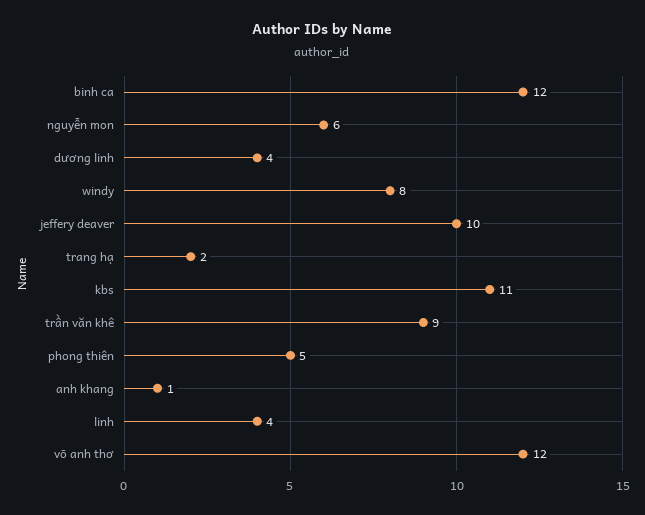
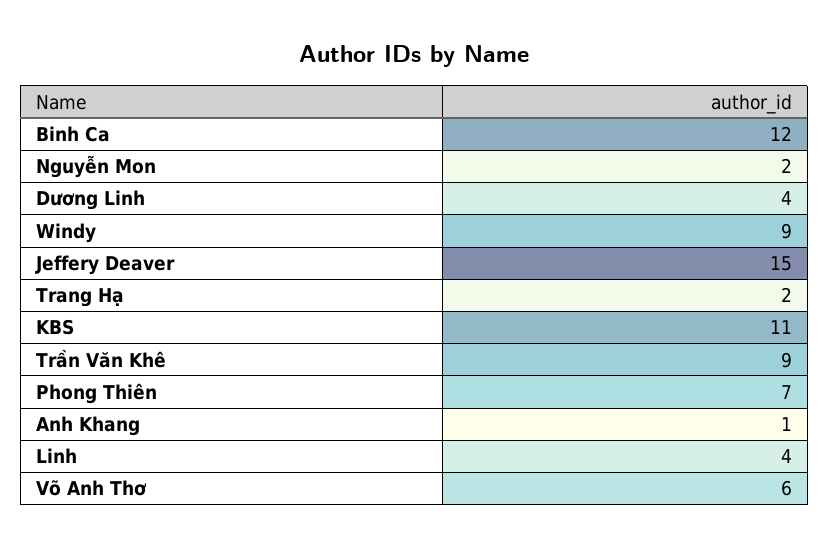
  {
    "binh ca": 12,
-   "nguyễn mon": 6,
+   "nguyễn mon": 2,
    "dương linh": 4,
-   "windy": 8,
+   "windy": 9,
-   "jeffery deaver": 10,
+   "jeffery deaver": 15,
    "trang hạ": 2,
    "kbs": 11,
    "trần văn khê": 9,
-   "phong thiên": 5,
+   "phong thiên": 7,
    "anh khang": 1,
    "linh": 4,
-   "võ anh thơ": 12
+   "võ anh thơ": 6
  }

